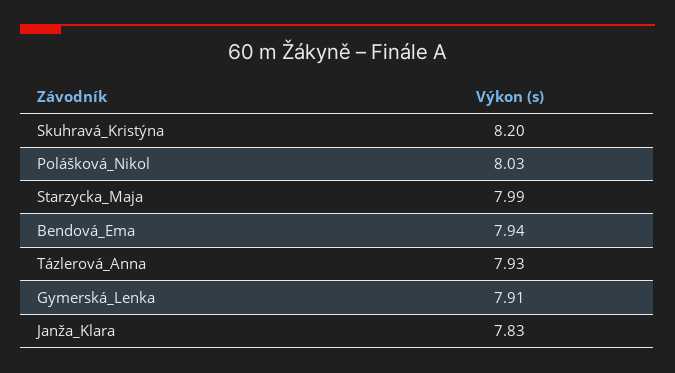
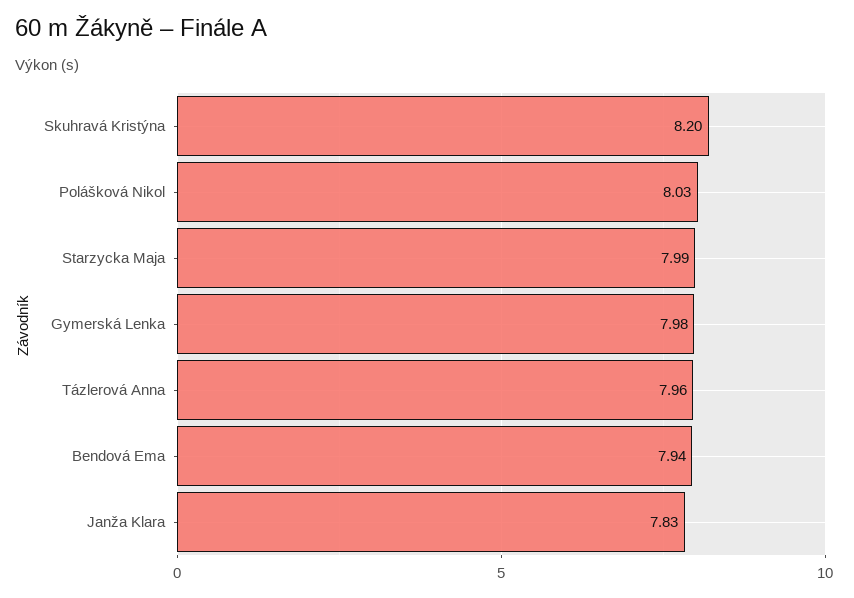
  {
    "Skuhravá_Kristýna": 8.2,
    "Polášková_Nikol": 8.03,
    "Starzycka_Maja": 7.99,
    "Bendová_Ema": 7.94,
-   "Tázlerová_Anna": 7.93,
+   "Tázlerová_Anna": 7.96,
-   "Gymerská_Lenka": 7.91,
+   "Gymerská_Lenka": 7.98,
    "Janža_Klara": 7.83
  }

